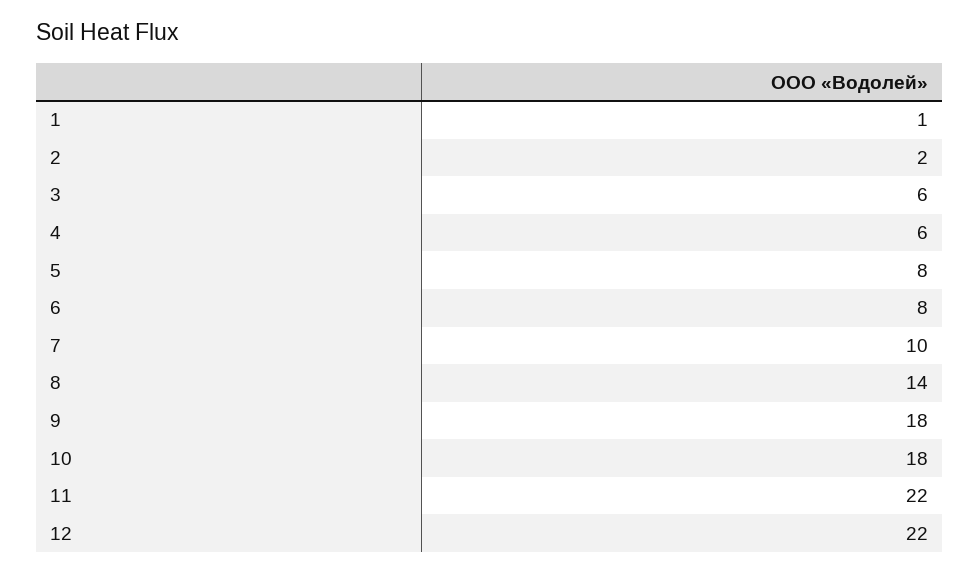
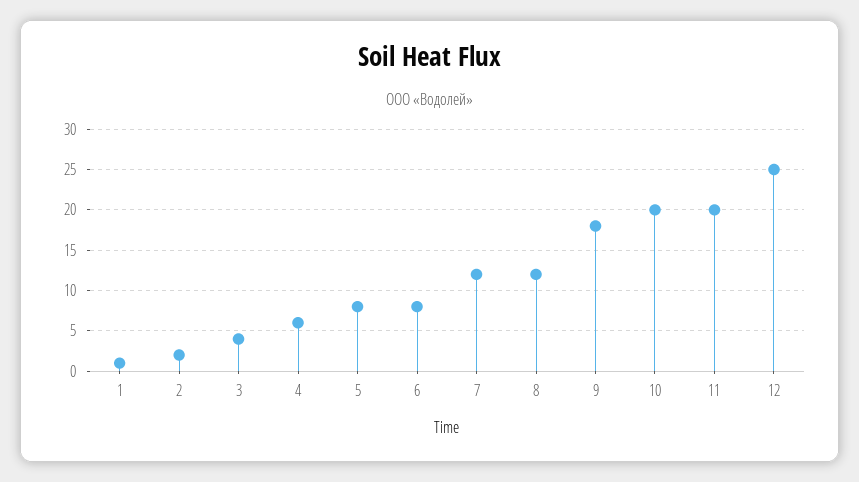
  {
    "1": 1,
    "2": 2,
-   "3": 6,
+   "3": 4,
    "4": 6,
    "5": 8,
    "6": 8,
-   "7": 10,
+   "7": 12,
-   "8": 14,
+   "8": 12,
    "9": 18,
-   "10": 18,
+   "10": 20,
-   "11": 22,
+   "11": 20,
-   "12": 22
+   "12": 25
  }

